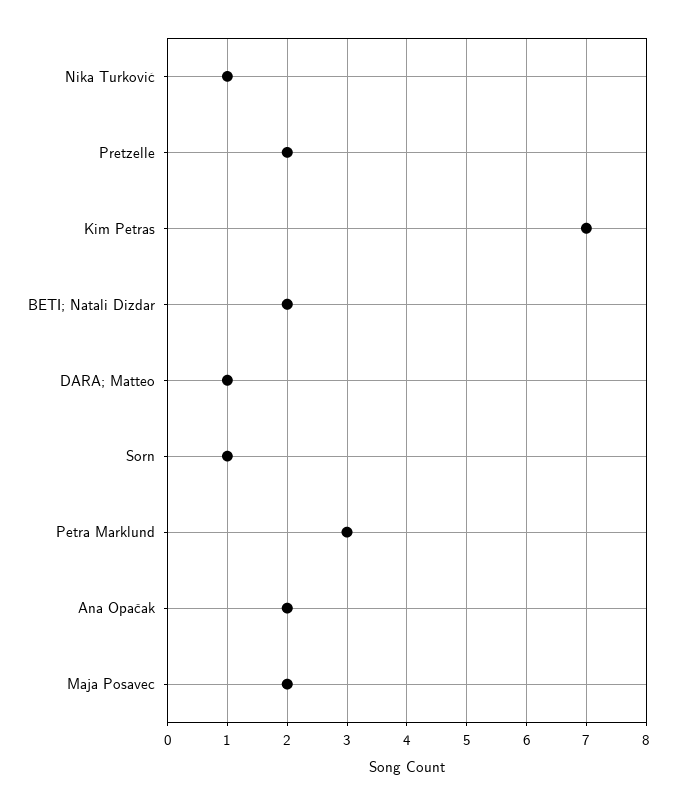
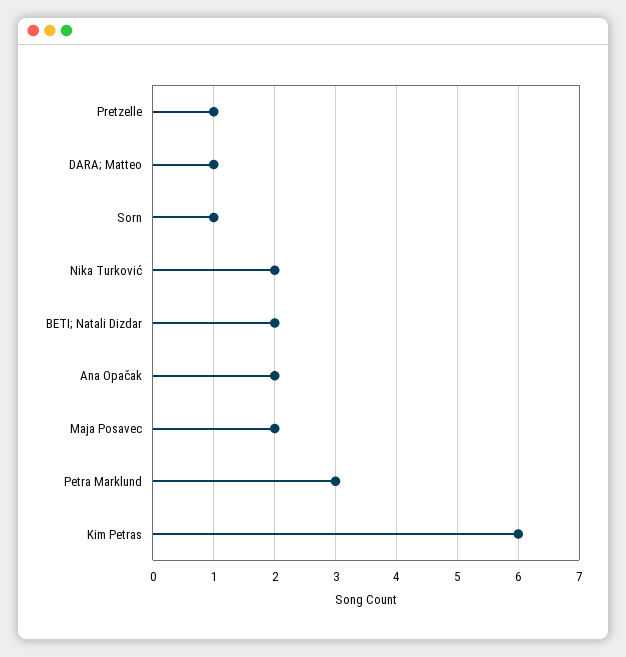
  {
-   "Nika Turković": 1,
+   "Nika Turković": 2,
-   "Pretzelle": 2,
+   "Pretzelle": 1,
-   "Kim Petras": 7,
+   "Kim Petras": 6,
    "BETI; Natali Dizdar": 2,
    "DARA; Matteo": 1,
    "Sorn": 1,
    "Petra Marklund": 3,
    "Ana Opačak": 2,
    "Maja Posavec": 2
  }

